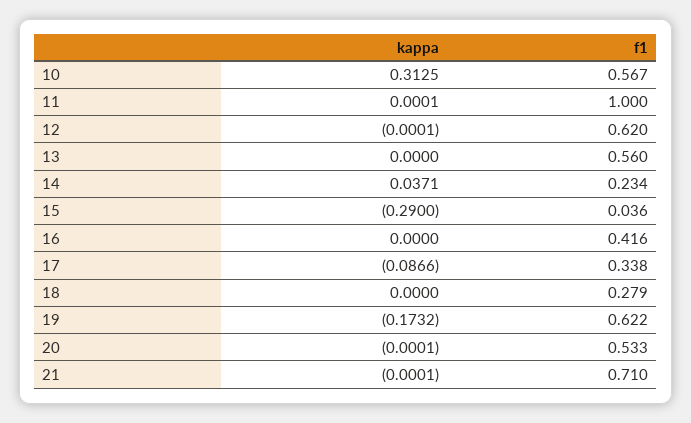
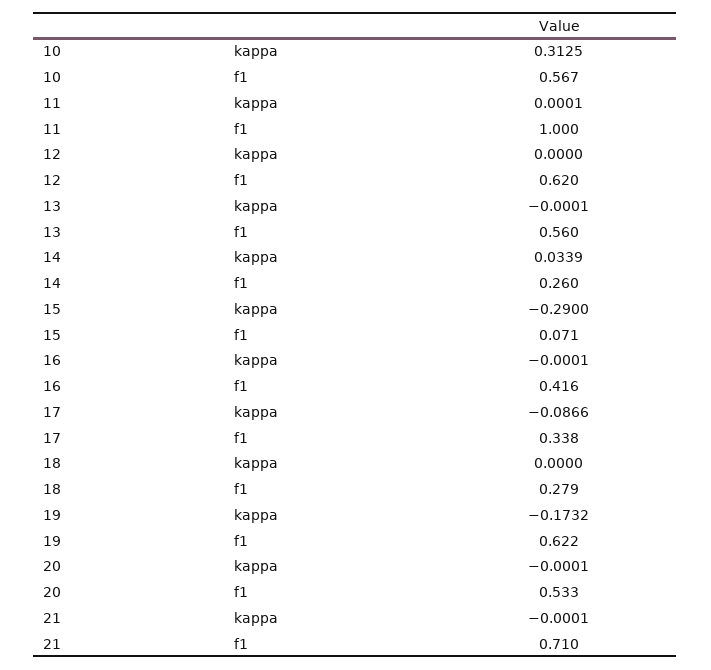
  {
    "kappa": {
      "10": 0.3125,
      "11": 0.0001,
-     "12": -0.0001,
+     "12": 0,
-     "13": 0,
+     "13": -0.0001,
-     "14": 0.0371,
+     "14": 0.0339,
      "15": -0.29,
-     "16": 0,
+     "16": -0.0001,
      "17": -0.0866,
      "18": 0,
      "19": -0.1732,
      "20": -0.0001,
      "21": -0.0001
    },
    "f1": {
      "10": 0.567,
      "11": 1,
      "12": 0.62,
      "13": 0.56,
-     "14": 0.234,
+     "14": 0.26,
-     "15": 0.036,
+     "15": 0.071,
      "16": 0.416,
      "17": 0.338,
      "18": 0.279,
      "19": 0.622,
      "20": 0.533,
      "21": 0.71
    }
  }

